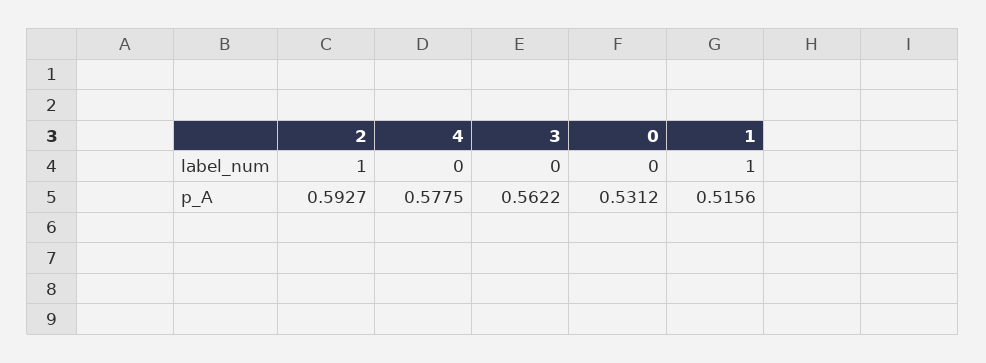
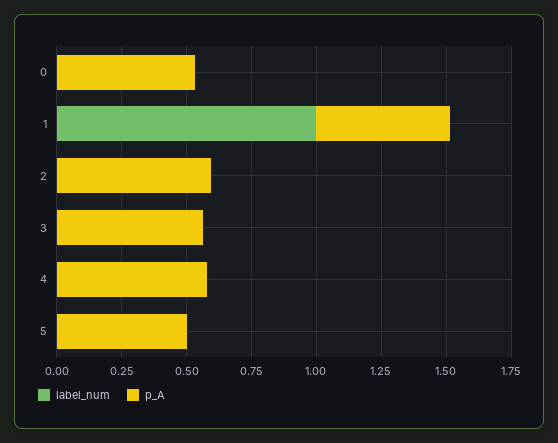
  {
    "label_num": {
-     "2": 1,
+     "2": 0,
      "4": 0,
      "3": 0,
      "0": 0,
-     "1": 1
+     "1": 1,
+     "5": 0
    },
    "p_A": {
      "2": 0.5927,
      "4": 0.5775,
      "3": 0.5622,
      "0": 0.5312,
-     "1": 0.5156
+     "1": 0.5156,
+     "5": 0.5
    }
  }

